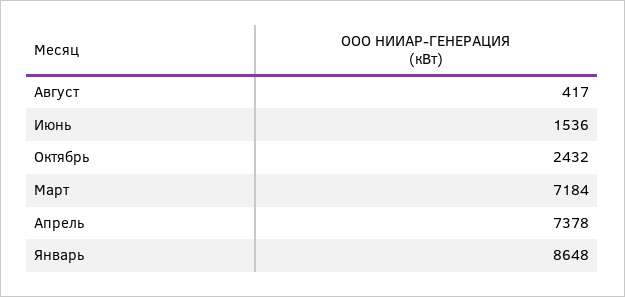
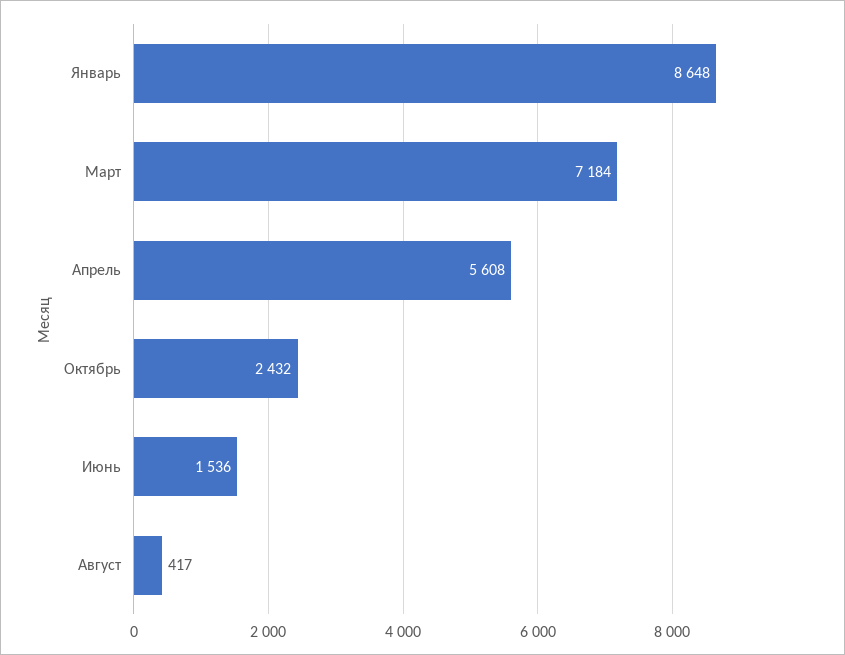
  {
    "Август": 417,
    "Июнь": 1536,
    "Октябрь": 2432,
    "Март": 7184,
-   "Апрель": 7378,
+   "Апрель": 5608,
    "Январь": 8648
  }

